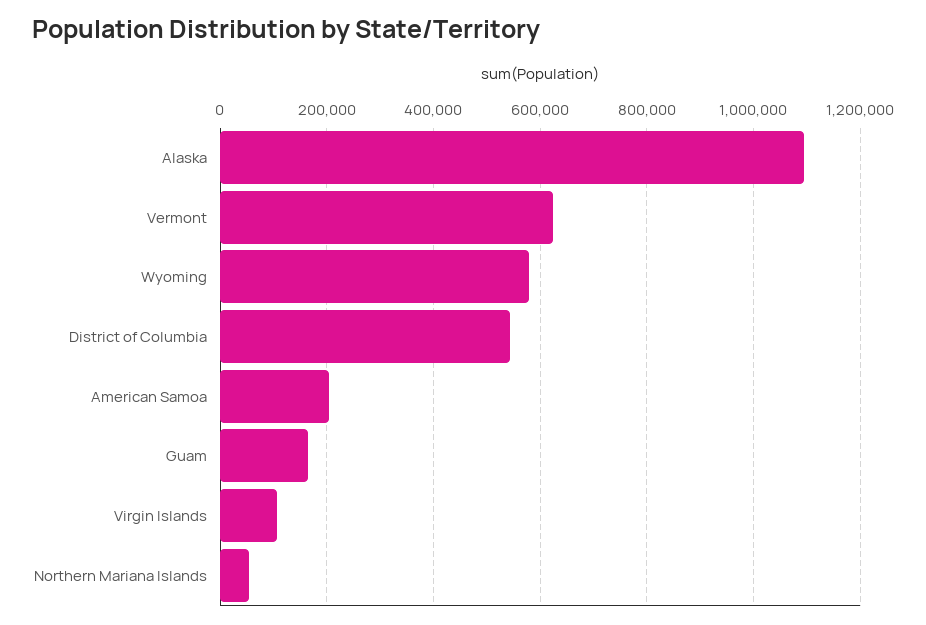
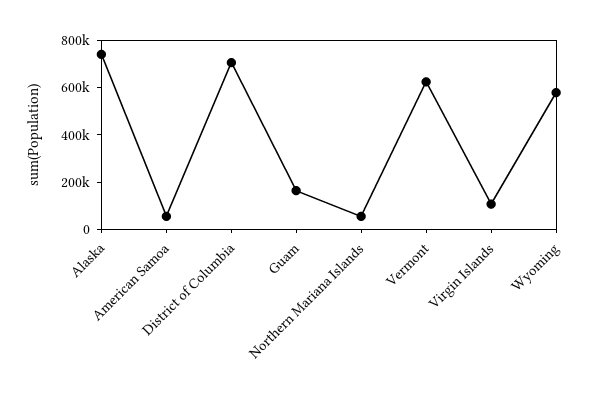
  {
-   "Alaska": 1100000,
+   "Alaska": 750000,
    "Vermont": 620000,
    "Wyoming": 580000,
-   "District of Columbia": 540000,
+   "District of Columbia": 700000,
-   "American Samoa": 200000,
+   "American Samoa": 50000,
    "Guam": 160000,
    "Virgin Islands": 100000,
    "Northern Mariana Islands": 60000
  }

